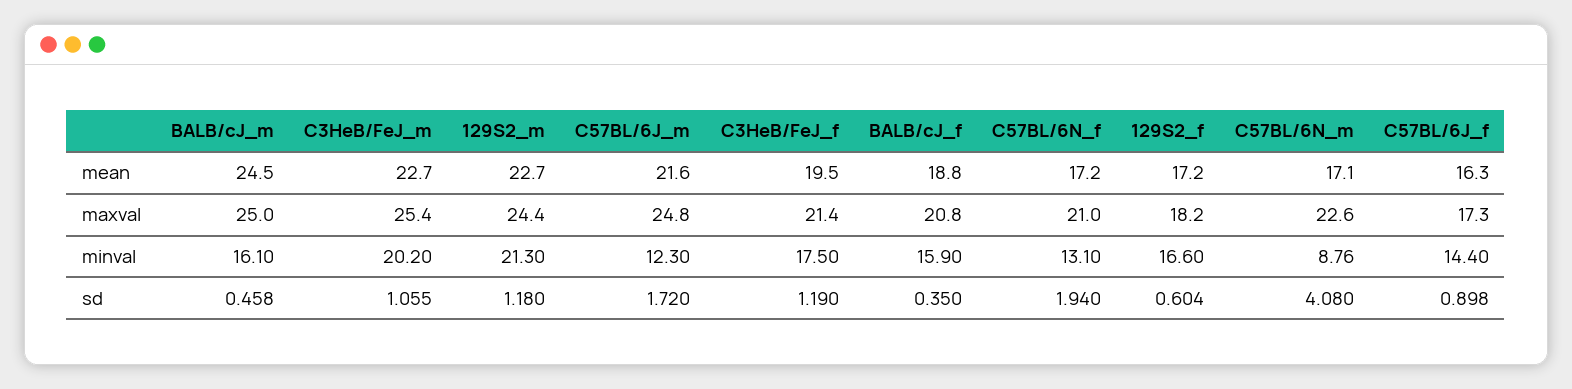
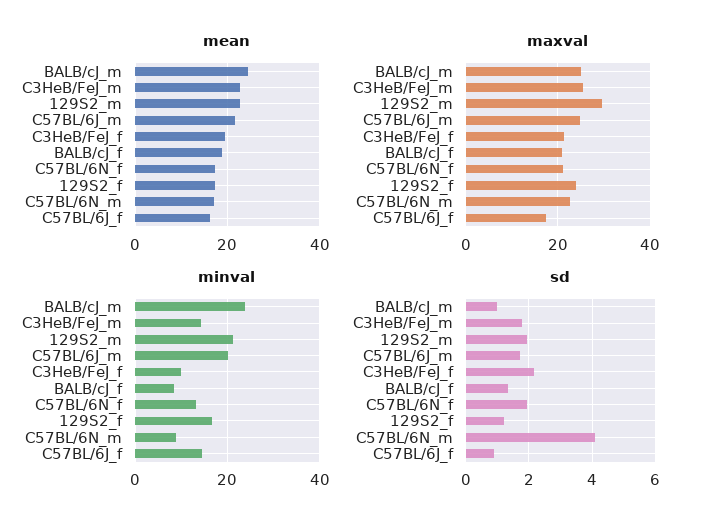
  {
    "mean": {
      "BALB/cJ_m": 24.5,
      "C3HeB/FeJ_m": 22.7,
      "129S2_m": 22.7,
      "C57BL/6J_m": 21.6,
      "C3HeB/FeJ_f": 19.5,
      "BALB/cJ_f": 18.8,
      "C57BL/6N_f": 17.2,
      "129S2_f": 17.2,
      "C57BL/6N_m": 17.1,
      "C57BL/6J_f": 16.3
    },
    "maxval": {
      "BALB/cJ_m": 25,
      "C3HeB/FeJ_m": 25.4,
-     "129S2_m": 24.4,
+     "129S2_m": 30,
      "C57BL/6J_m": 24.8,
      "C3HeB/FeJ_f": 21.4,
      "BALB/cJ_f": 20.8,
      "C57BL/6N_f": 21,
-     "129S2_f": 18.2,
+     "129S2_f": 24,
      "C57BL/6N_m": 22.6,
      "C57BL/6J_f": 17.3
    },
    "minval": {
-     "BALB/cJ_m": 16.1,
+     "BALB/cJ_m": 24,
-     "C3HeB/FeJ_m": 20.2,
+     "C3HeB/FeJ_m": 14,
      "129S2_m": 21.3,
-     "C57BL/6J_m": 12.3,
+     "C57BL/6J_m": 20,
-     "C3HeB/FeJ_f": 17.5,
+     "C3HeB/FeJ_f": 10,
-     "BALB/cJ_f": 15.9,
+     "BALB/cJ_f": 8,
      "C57BL/6N_f": 13.1,
      "129S2_f": 16.6,
      "C57BL/6N_m": 8.76,
      "C57BL/6J_f": 14.4
    },
    "sd": {
-     "BALB/cJ_m": 0.458,
+     "BALB/cJ_m": 1,
-     "C3HeB/FeJ_m": 1.055,
+     "C3HeB/FeJ_m": 1.8,
-     "129S2_m": 1.18,
+     "129S2_m": 2,
      "C57BL/6J_m": 1.72,
-     "C3HeB/FeJ_f": 1.19,
+     "C3HeB/FeJ_f": 2.2,
-     "BALB/cJ_f": 0.35,
+     "BALB/cJ_f": 1.4,
      "C57BL/6N_f": 1.94,
-     "129S2_f": 0.604,
+     "129S2_f": 1.2,
      "C57BL/6N_m": 4.08,
      "C57BL/6J_f": 0.898
    }
  }

